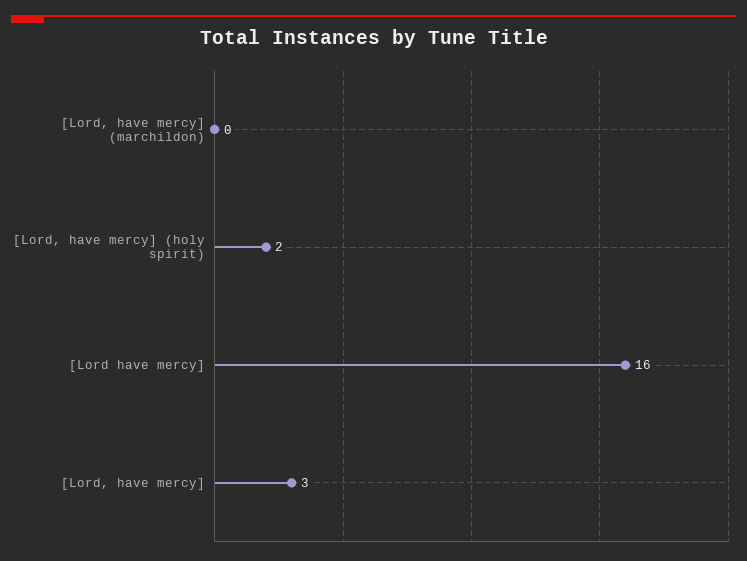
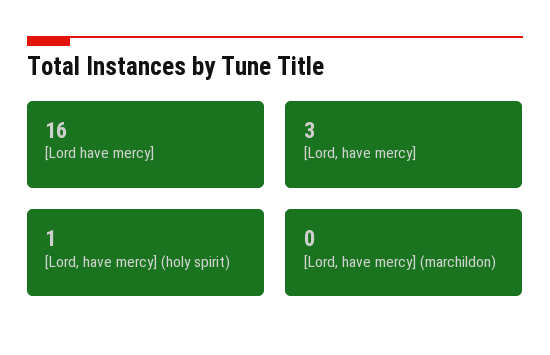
  {
    "[Lord, have mercy] (marchildon)": 0,
-   "[Lord, have mercy] (holy spirit)": 2,
+   "[Lord, have mercy] (holy spirit)": 1,
    "[Lord have mercy]": 16,
    "[Lord, have mercy]": 3
  }

